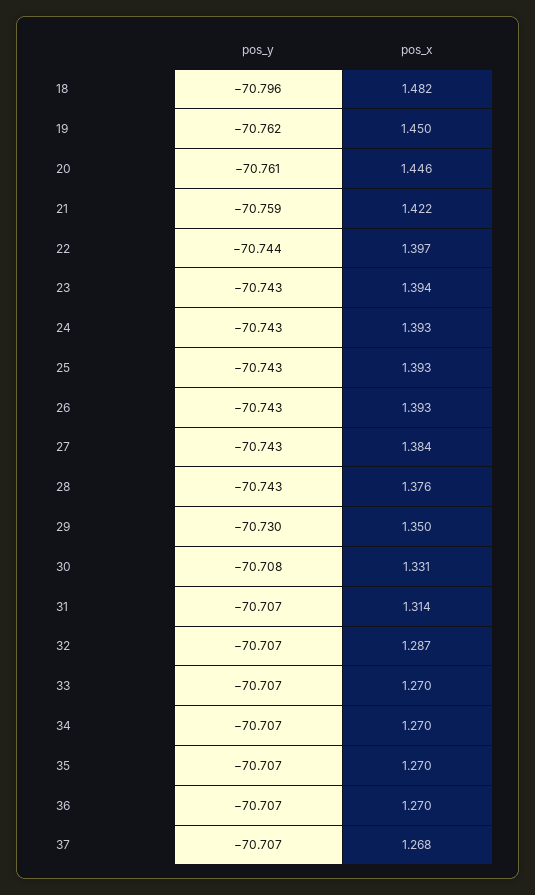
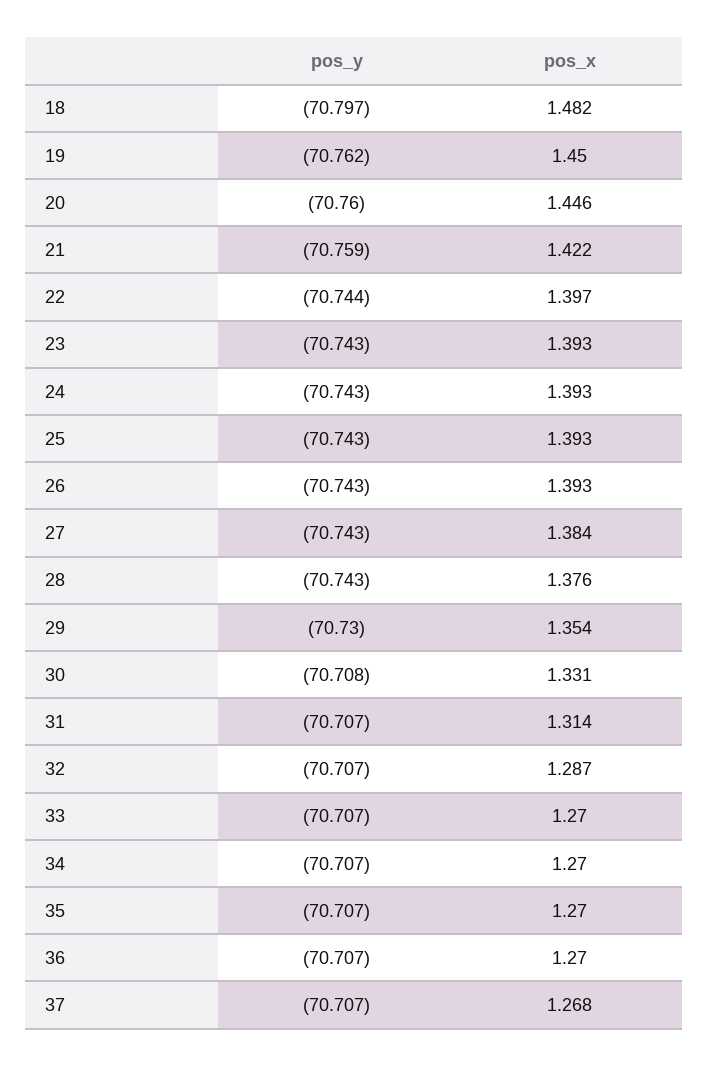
  {
    "pos_y": {
-     "18": -70.796,
+     "18": -70.797,
      "19": -70.762,
-     "20": -70.761,
+     "20": -70.76,
      "21": -70.759,
      "22": -70.744,
      "23": -70.743,
      "24": -70.743,
      "25": -70.743,
      "26": -70.743,
      "27": -70.743,
      "28": -70.743,
      "29": -70.73,
      "30": -70.708,
      "31": -70.707,
      "32": -70.707,
      "33": -70.707,
      "34": -70.707,
      "35": -70.707,
      "36": -70.707,
      "37": -70.707
    },
    "pos_x": {
      "18": 1.482,
      "19": 1.45,
      "20": 1.446,
      "21": 1.422,
      "22": 1.397,
-     "23": 1.394,
+     "23": 1.393,
      "24": 1.393,
      "25": 1.393,
      "26": 1.393,
      "27": 1.384,
      "28": 1.376,
-     "29": 1.35,
+     "29": 1.354,
      "30": 1.331,
      "31": 1.314,
      "32": 1.287,
      "33": 1.27,
      "34": 1.27,
      "35": 1.27,
      "36": 1.27,
      "37": 1.268
    }
  }

